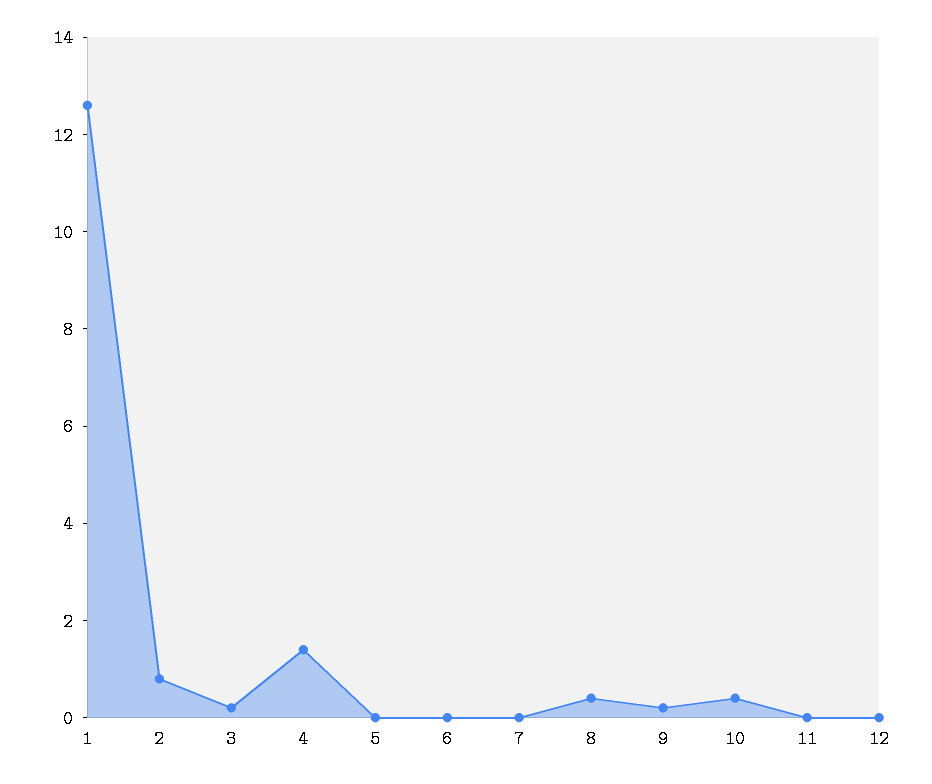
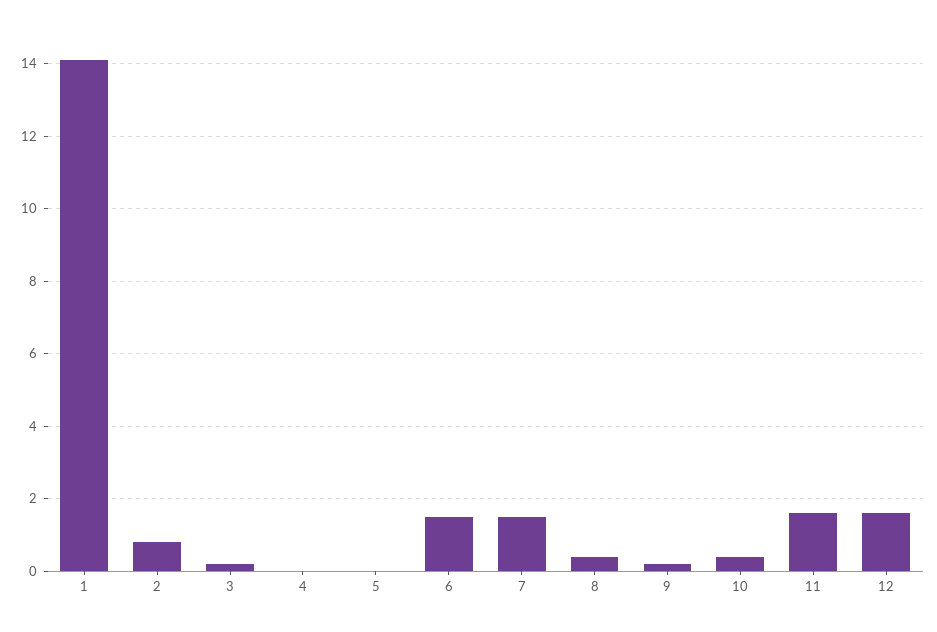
  {
-   "1": 12.5,
+   "1": 14,
    "2": 1,
    "3": 0,
-   "4": 1.5,
+   "4": 0,
    "5": 0,
-   "6": 0,
+   "6": 1.5,
-   "7": 0,
+   "7": 1.5,
    "8": 0.5,
    "9": 0,
    "10": 0.5,
-   "11": 0,
+   "11": 1.5,
-   "12": 0
+   "12": 1.5
  }

